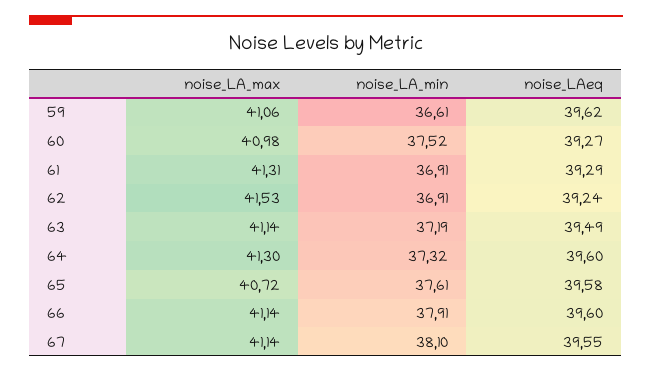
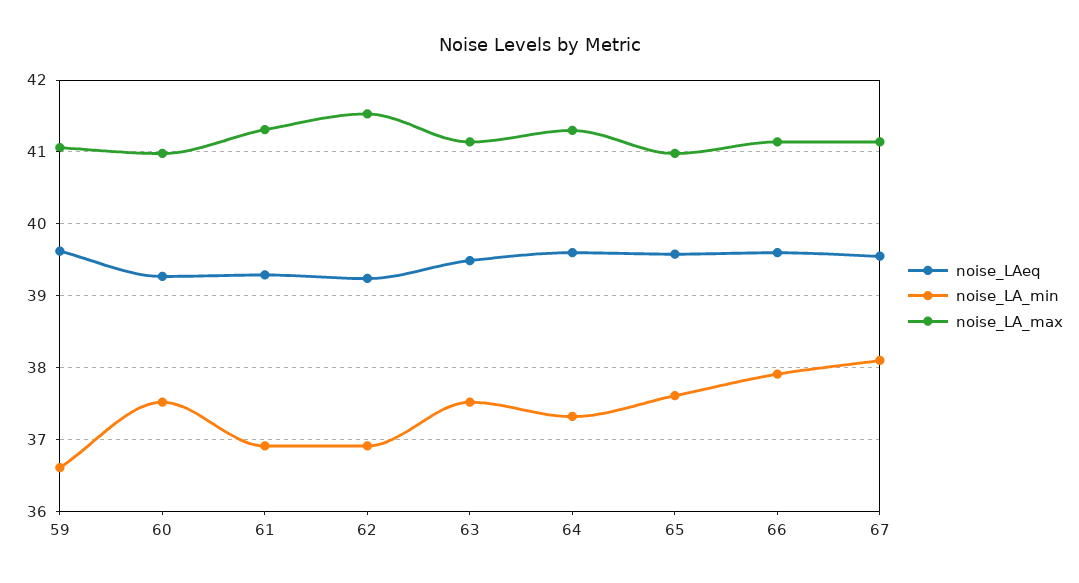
  {
    "noise_LA_max": {
      "59": 41.06,
      "60": 40.98,
      "61": 41.31,
      "62": 41.53,
      "63": 41.14,
      "64": 41.3,
-     "65": 40.72,
+     "65": 41,
      "66": 41.14,
      "67": 41.14
    },
    "noise_LA_min": {
      "59": 36.61,
      "60": 37.52,
      "61": 36.91,
      "62": 36.91,
-     "63": 37.19,
+     "63": 37.5,
      "64": 37.32,
      "65": 37.61,
      "66": 37.91,
      "67": 38.1
    },
    "noise_LAeq": {
      "59": 39.62,
      "60": 39.27,
      "61": 39.29,
      "62": 39.24,
      "63": 39.49,
      "64": 39.6,
      "65": 39.58,
      "66": 39.6,
      "67": 39.55
    }
  }

